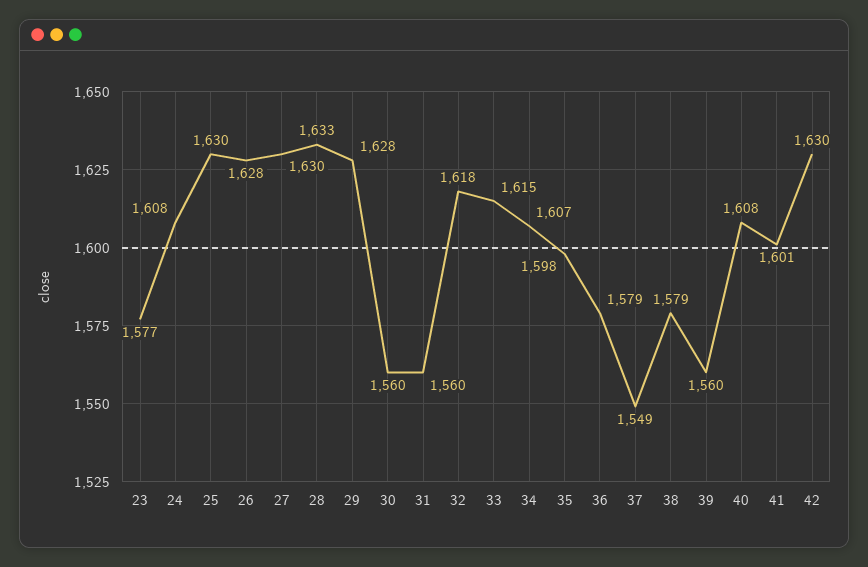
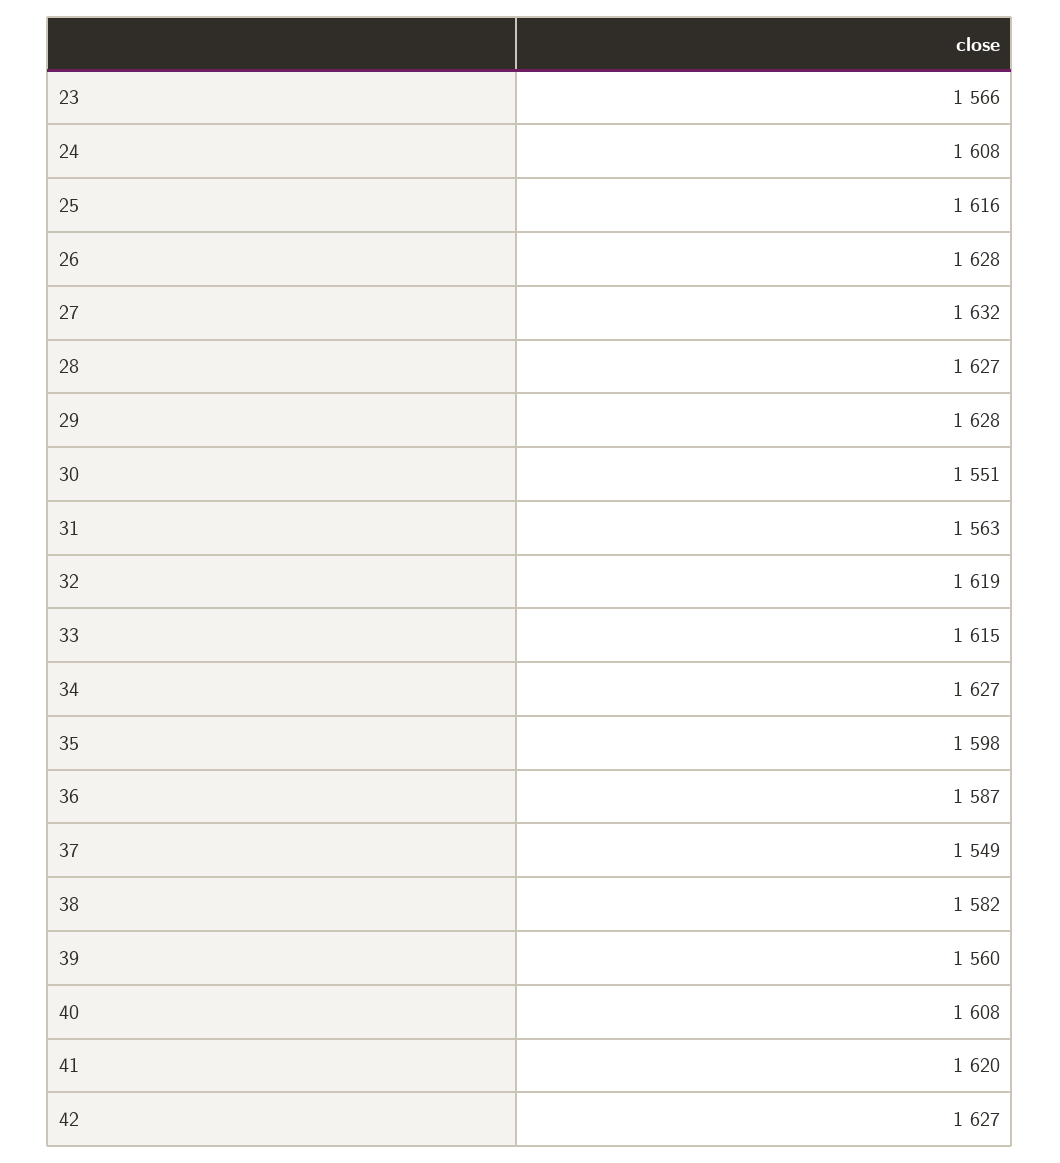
  {
-   "23": 1577,
+   "23": 1566,
    "24": 1608,
-   "25": 1630,
+   "25": 1616,
    "26": 1628,
-   "27": 1630,
+   "27": 1632,
-   "28": 1633,
+   "28": 1627,
    "29": 1628,
-   "30": 1560,
+   "30": 1551,
-   "31": 1560,
+   "31": 1563,
-   "32": 1618,
+   "32": 1619,
    "33": 1615,
-   "34": 1607,
+   "34": 1627,
    "35": 1598,
-   "36": 1579,
+   "36": 1587,
    "37": 1549,
-   "38": 1579,
+   "38": 1582,
    "39": 1560,
    "40": 1608,
-   "41": 1601,
+   "41": 1620,
-   "42": 1630
+   "42": 1627
  }

